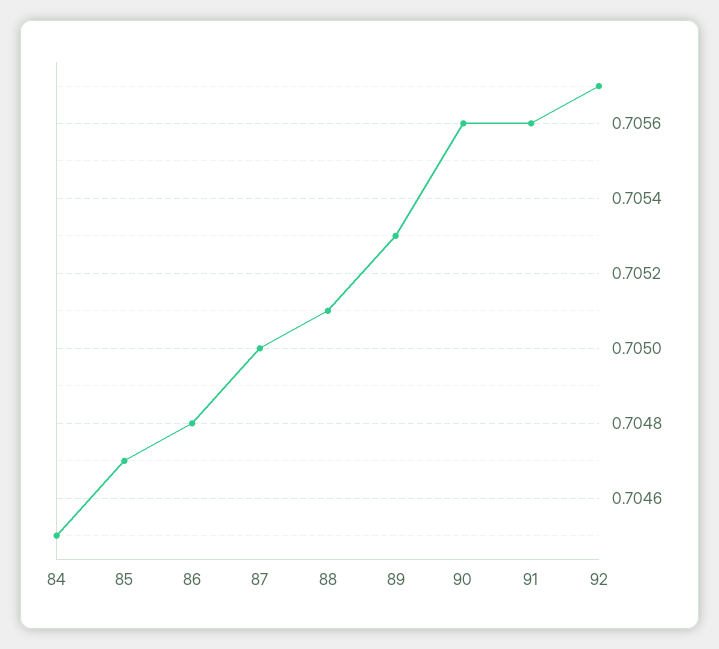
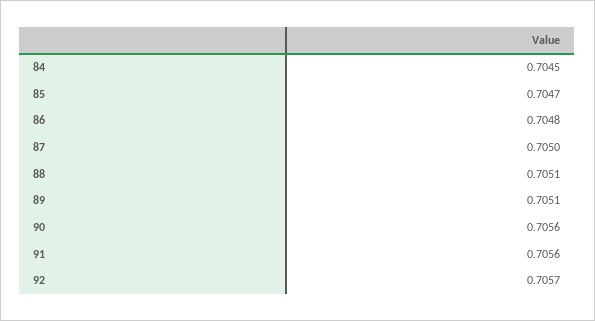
  {
    "84": 0.7045,
    "85": 0.7047,
    "86": 0.7048,
    "87": 0.705,
    "88": 0.7051,
-   "89": 0.7053,
+   "89": 0.7051,
    "90": 0.7056,
    "91": 0.7056,
    "92": 0.7057
  }

